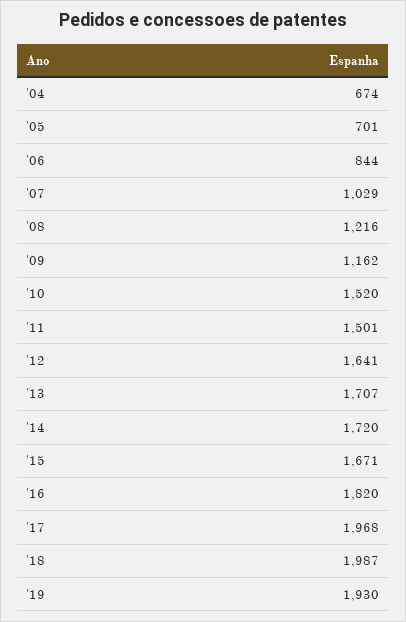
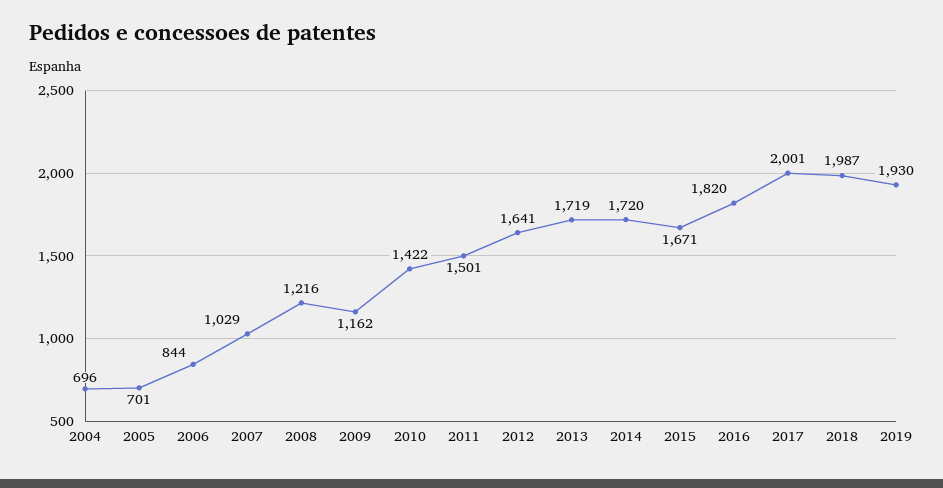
  {
-   "'04": 674,
+   "'04": 696,
    "'05": 701,
    "'06": 844,
    "'07": 1029,
    "'08": 1216,
    "'09": 1162,
-   "'10": 1520,
+   "'10": 1422,
    "'11": 1501,
    "'12": 1641,
-   "'13": 1707,
+   "'13": 1719,
    "'14": 1720,
    "'15": 1671,
    "'16": 1820,
-   "'17": 1968,
+   "'17": 2001,
    "'18": 1987,
    "'19": 1930
  }

